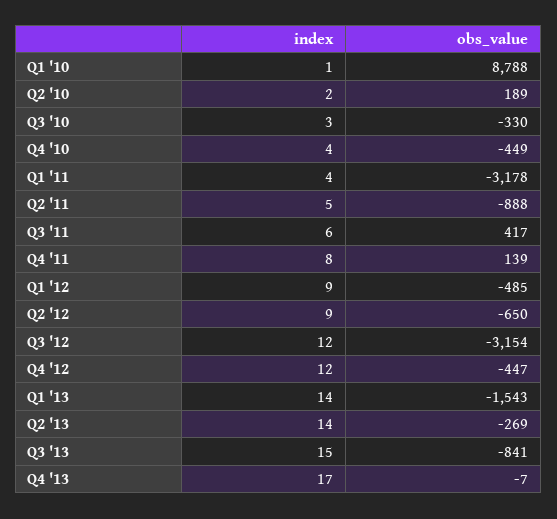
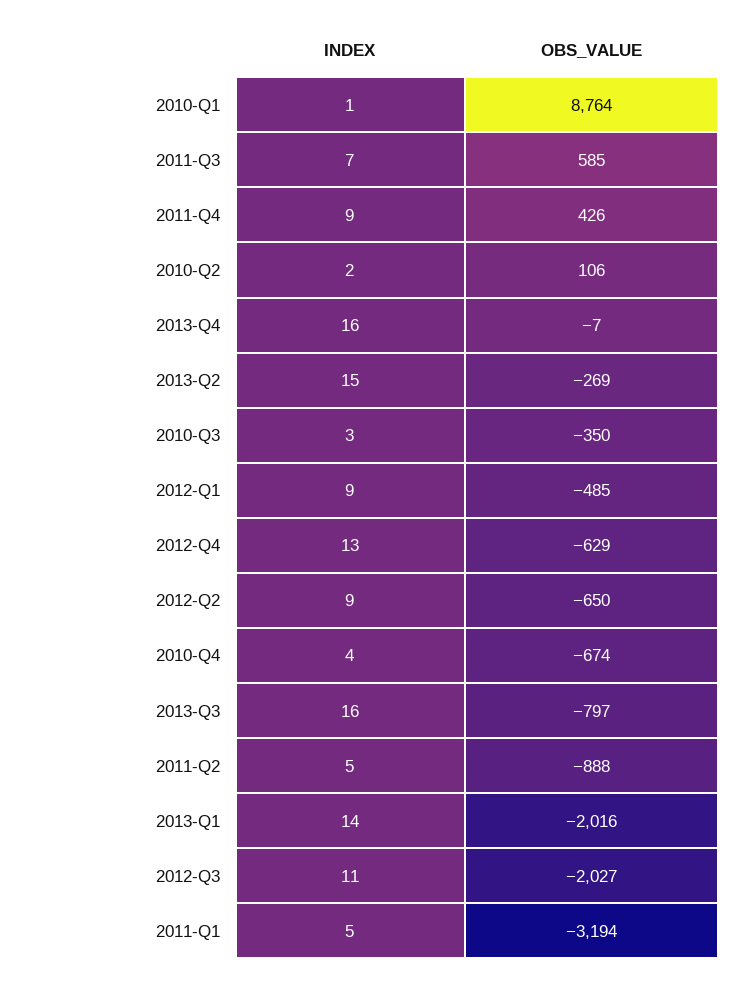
  {
    "index": {
      "Q1 '10": 1,
      "Q2 '10": 2,
      "Q3 '10": 3,
      "Q4 '10": 4,
-     "Q1 '11": 4,
+     "Q1 '11": 5,
      "Q2 '11": 5,
-     "Q3 '11": 6,
+     "Q3 '11": 7,
-     "Q4 '11": 8,
+     "Q4 '11": 9,
      "Q1 '12": 9,
      "Q2 '12": 9,
-     "Q3 '12": 12,
+     "Q3 '12": 11,
-     "Q4 '12": 12,
+     "Q4 '12": 13,
      "Q1 '13": 14,
-     "Q2 '13": 14,
+     "Q2 '13": 15,
-     "Q3 '13": 15,
+     "Q3 '13": 16,
-     "Q4 '13": 17
+     "Q4 '13": 16
    },
    "obs_value": {
-     "Q1 '10": 8788,
+     "Q1 '10": 8764,
-     "Q2 '10": 189,
+     "Q2 '10": 106,
-     "Q3 '10": -330,
+     "Q3 '10": -350,
-     "Q4 '10": -449,
+     "Q4 '10": -674,
-     "Q1 '11": -3178,
+     "Q1 '11": -3194,
      "Q2 '11": -888,
-     "Q3 '11": 417,
+     "Q3 '11": 585,
-     "Q4 '11": 139,
+     "Q4 '11": 426,
      "Q1 '12": -485,
      "Q2 '12": -650,
-     "Q3 '12": -3154,
+     "Q3 '12": -2027,
-     "Q4 '12": -447,
+     "Q4 '12": -629,
-     "Q1 '13": -1543,
+     "Q1 '13": -2016,
      "Q2 '13": -269,
-     "Q3 '13": -841,
+     "Q3 '13": -797,
      "Q4 '13": -7
    }
  }

